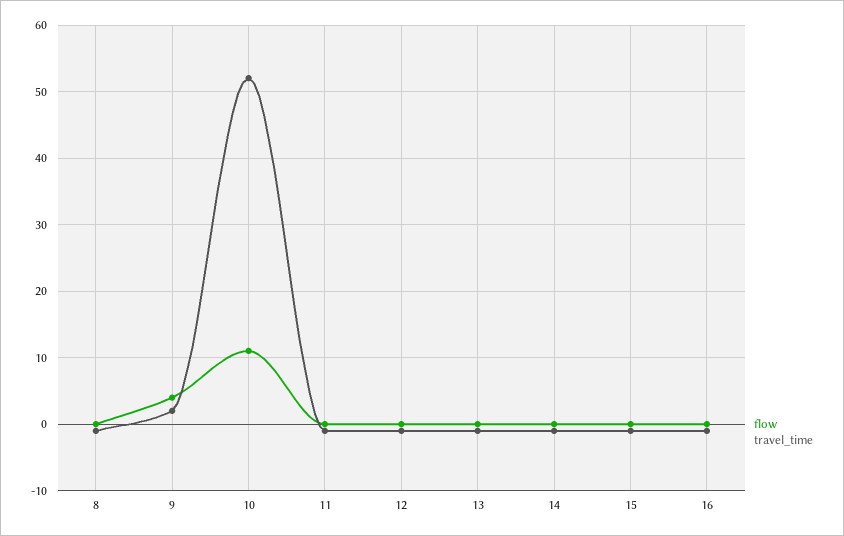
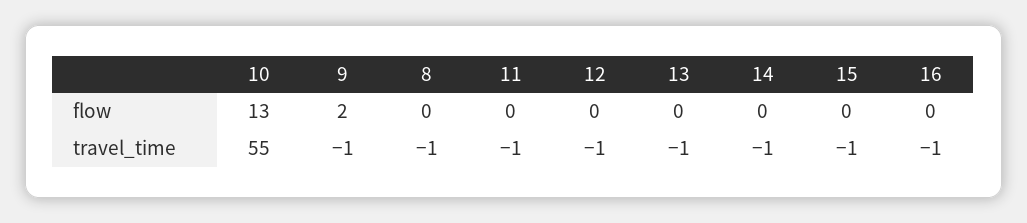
  {
    "flow": {
      "8": 0,
-     "9": 4,
+     "9": 2,
-     "10": 11,
+     "10": 13,
      "11": 0,
      "12": 0,
      "13": 0,
      "14": 0,
      "15": 0,
      "16": 0
    },
    "travel_time": {
      "8": -1,
-     "9": 2,
+     "9": -1,
-     "10": 52,
+     "10": 55,
      "11": -1,
      "12": -1,
      "13": -1,
      "14": -1,
      "15": -1,
      "16": -1
    }
  }

